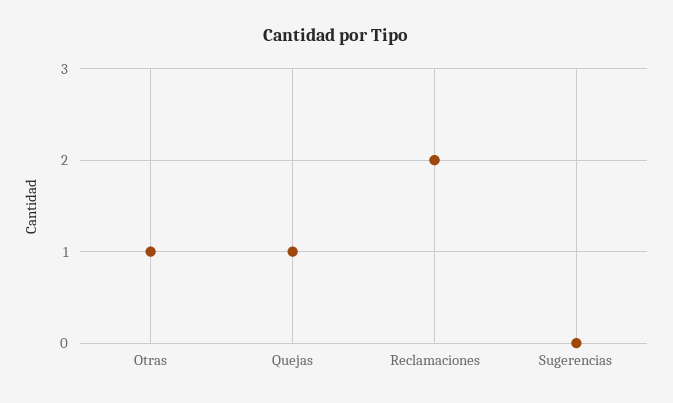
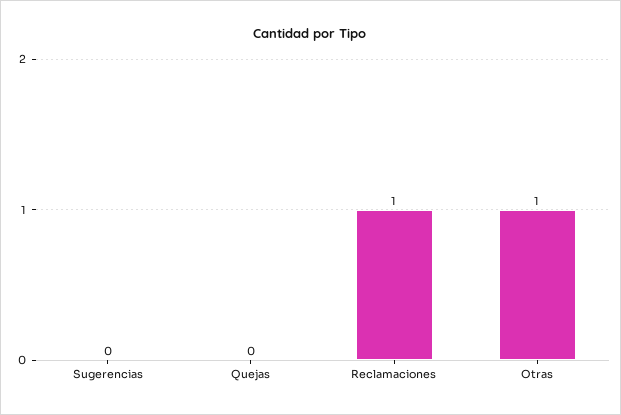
  {
    "Otras": 1,
-   "Quejas": 1,
+   "Quejas": 0,
-   "Reclamaciones": 2,
+   "Reclamaciones": 1,
    "Sugerencias": 0
  }

